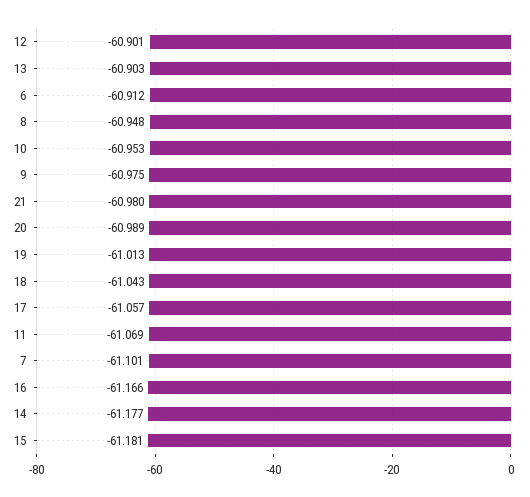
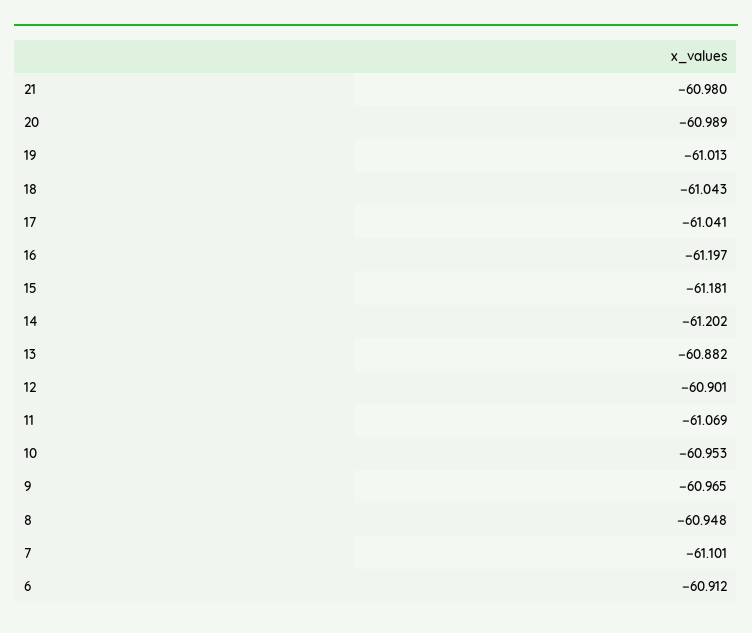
  {
    "12": -60.901,
-   "13": -60.903,
+   "13": -60.882,
    "6": -60.912,
    "8": -60.948,
    "10": -60.953,
-   "9": -60.975,
+   "9": -60.965,
    "21": -60.98,
    "20": -60.989,
    "19": -61.013,
    "18": -61.043,
-   "17": -61.057,
+   "17": -61.041,
    "11": -61.069,
    "7": -61.101,
-   "16": -61.166,
+   "16": -61.197,
-   "14": -61.177,
+   "14": -61.202,
    "15": -61.181
  }

